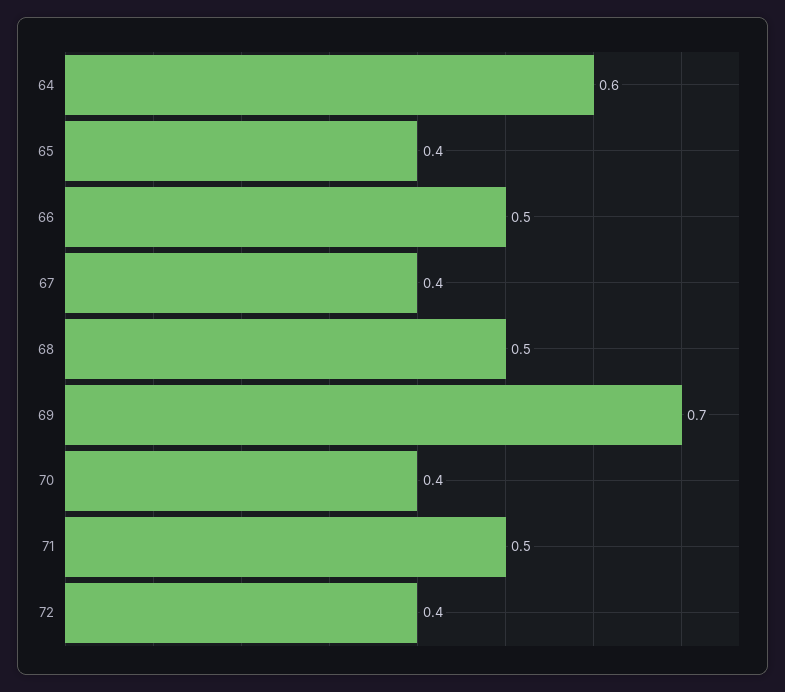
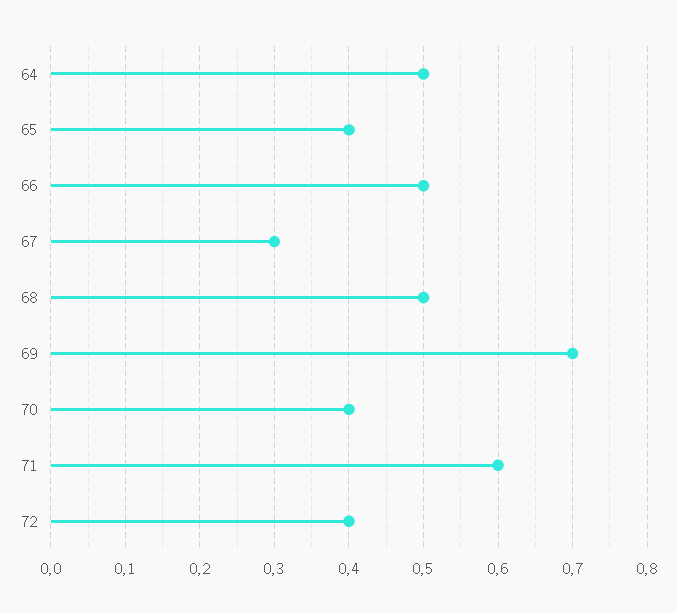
  {
-   "64": 0.6,
+   "64": 0.5,
    "65": 0.4,
    "66": 0.5,
-   "67": 0.4,
+   "67": 0.3,
    "68": 0.5,
    "69": 0.7,
    "70": 0.4,
-   "71": 0.5,
+   "71": 0.6,
    "72": 0.4
  }

